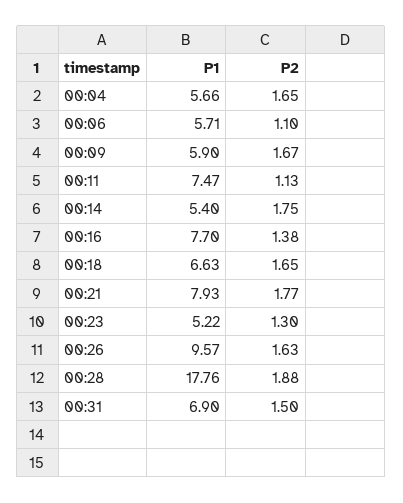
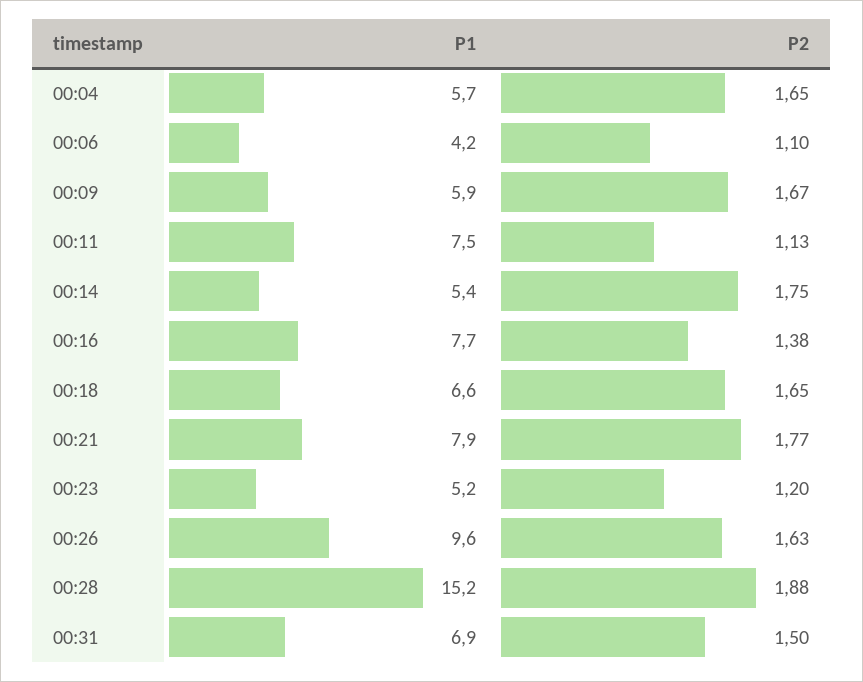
  {
    "P1": {
      "00:04": 5.66,
-     "00:06": 5.71,
+     "00:06": 4.2,
      "00:09": 5.9,
      "00:11": 7.47,
      "00:14": 5.4,
      "00:16": 7.7,
      "00:18": 6.63,
      "00:21": 7.93,
      "00:23": 5.22,
      "00:26": 9.57,
-     "00:28": 17.76,
+     "00:28": 15.2,
      "00:31": 6.9
    },
    "P2": {
      "00:04": 1.65,
      "00:06": 1.1,
      "00:09": 1.67,
      "00:11": 1.13,
      "00:14": 1.75,
      "00:16": 1.38,
      "00:18": 1.65,
      "00:21": 1.77,
-     "00:23": 1.3,
+     "00:23": 1.2,
      "00:26": 1.63,
      "00:28": 1.88,
      "00:31": 1.5
    }
  }

